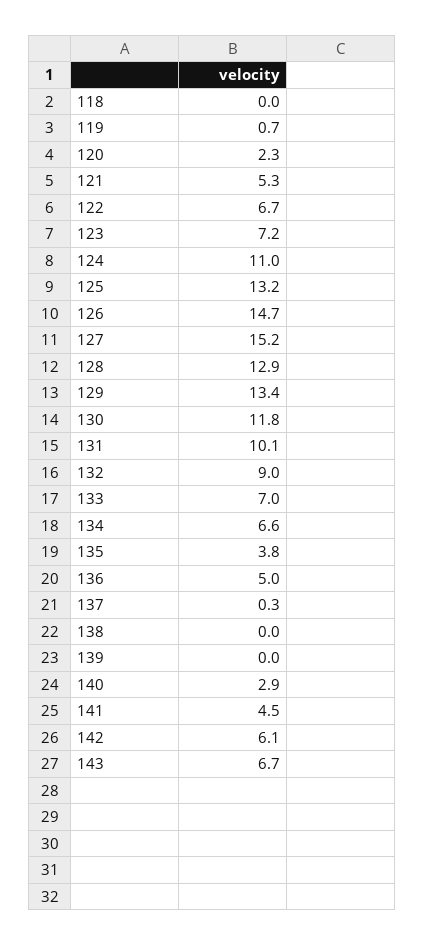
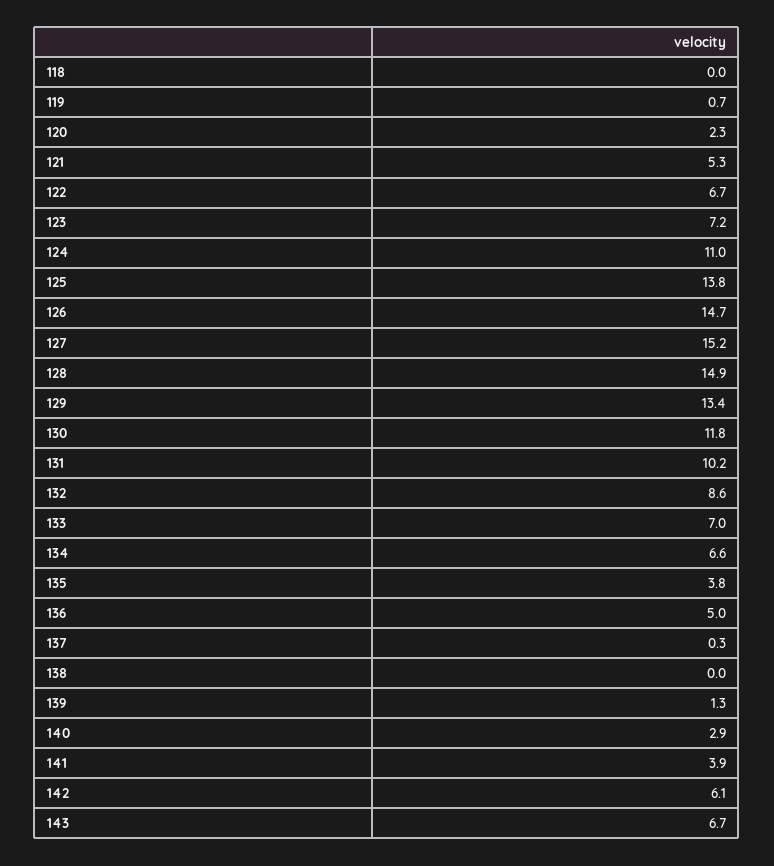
  {
    "118": 0,
    "119": 0.7,
    "120": 2.3,
    "121": 5.3,
    "122": 6.7,
    "123": 7.2,
    "124": 11,
-   "125": 13.2,
+   "125": 13.8,
    "126": 14.7,
    "127": 15.2,
-   "128": 12.9,
+   "128": 14.9,
    "129": 13.4,
    "130": 11.8,
-   "131": 10.1,
+   "131": 10.2,
-   "132": 9,
+   "132": 8.6,
    "133": 7,
    "134": 6.6,
    "135": 3.8,
    "136": 5,
    "137": 0.3,
    "138": 0,
-   "139": 0,
+   "139": 1.3,
    "140": 2.9,
-   "141": 4.5,
+   "141": 3.9,
    "142": 6.1,
    "143": 6.7
  }

